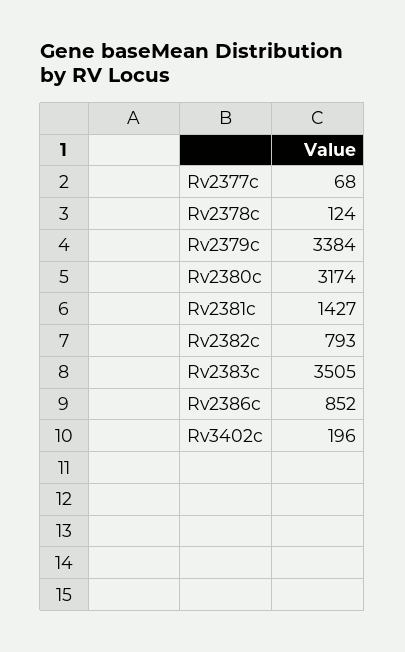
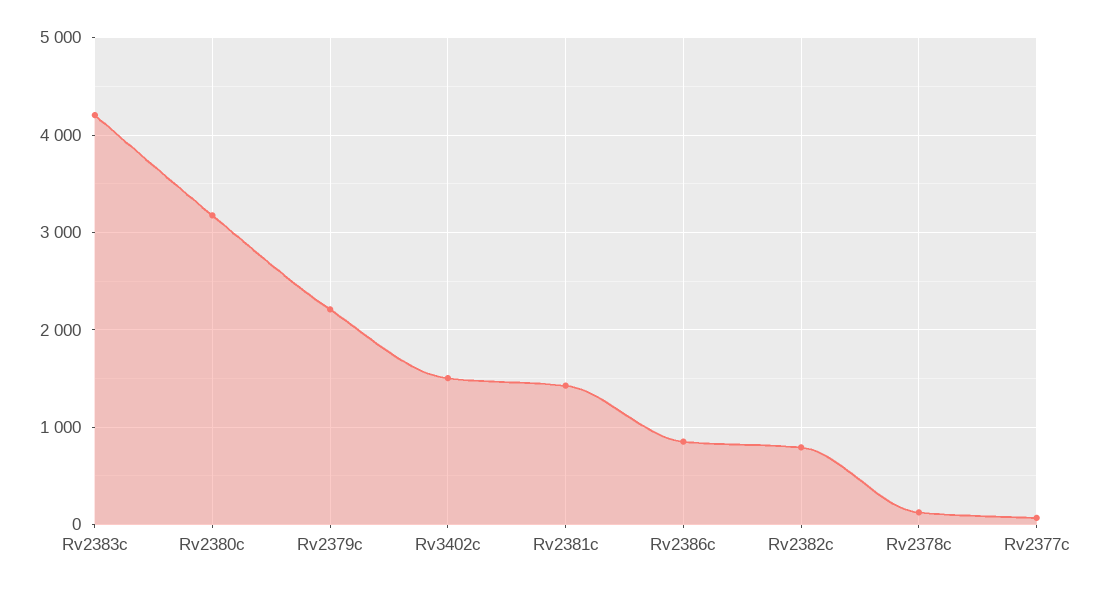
  {
    "Rv2377c": 68,
    "Rv2378c": 124,
-   "Rv2379c": 3384,
+   "Rv2379c": 2200,
    "Rv2380c": 3174,
    "Rv2381c": 1427,
    "Rv2382c": 793,
-   "Rv2383c": 3505,
+   "Rv2383c": 4200,
    "Rv2386c": 852,
-   "Rv3402c": 196
+   "Rv3402c": 1500
  }

